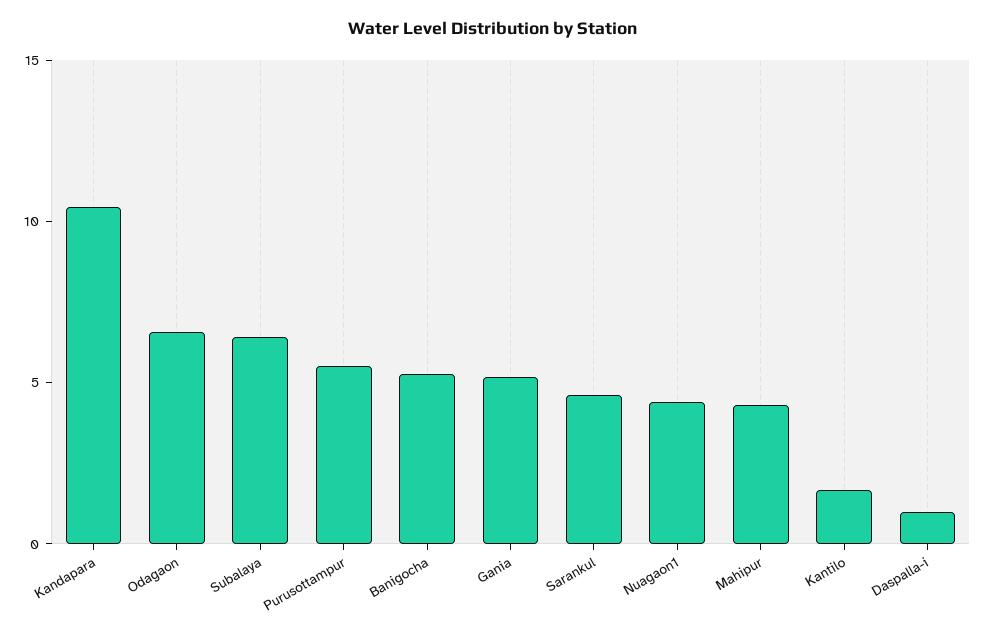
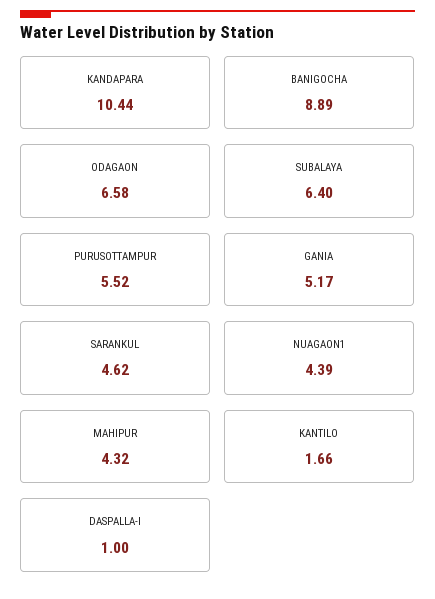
  {
    "Kandapara": 10.44,
    "Odagaon": 6.58,
    "Subalaya": 6.4,
    "Purusottampur": 5.52,
-   "Banigocha": 5,
+   "Banigocha": 8.89,
    "Gania": 5.17,
    "Sarankul": 4.62,
    "Nuagaon1": 4.39,
    "Mahipur": 4.32,
    "Kantilo": 1.66,
    "Daspalla-i": 1
  }

